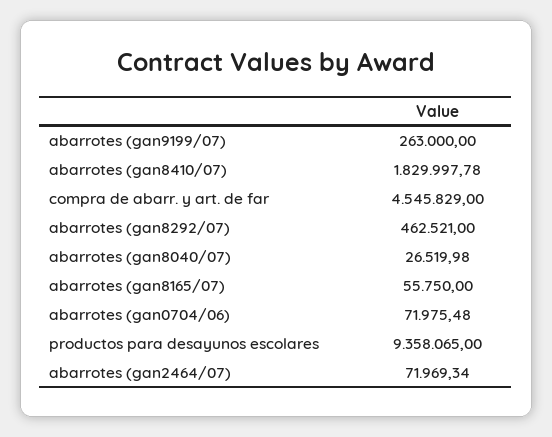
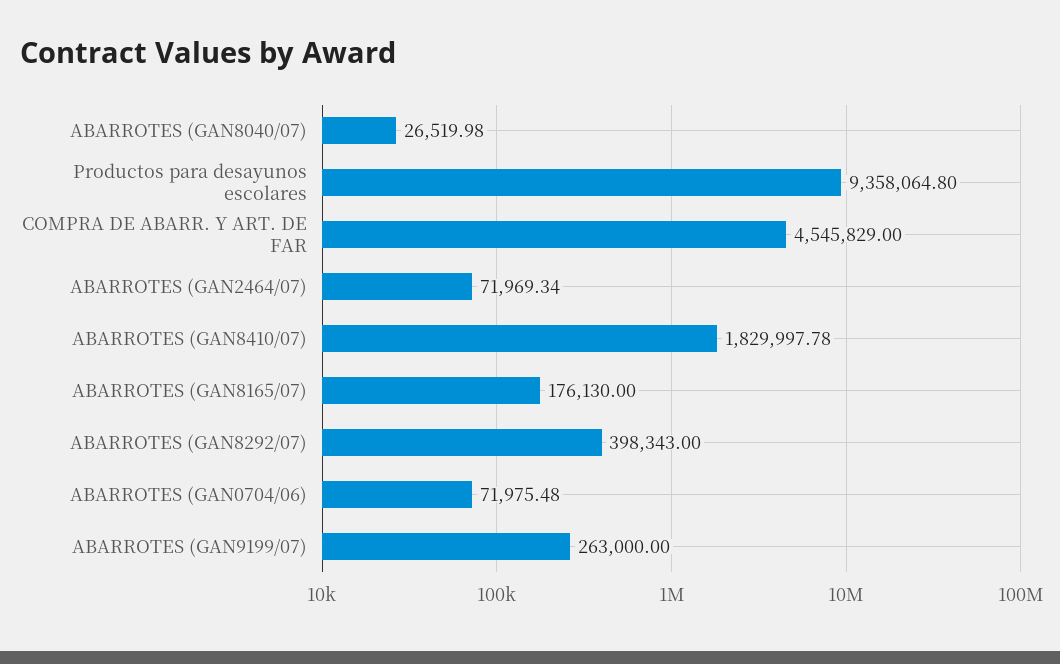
  {
    "abarrotes (gan9199/07)": 263000,
    "abarrotes (gan8410/07)": 1829997.78,
    "compra de abarr. y art. de far": 4545829,
-   "abarrotes (gan8292/07)": 462521,
+   "abarrotes (gan8292/07)": 398343,
    "abarrotes (gan8040/07)": 26519.98,
-   "abarrotes (gan8165/07)": 55750,
+   "abarrotes (gan8165/07)": 176130,
    "abarrotes (gan0704/06)": 71975.48,
-   "productos para desayunos escolares": 9358065,
+   "productos para desayunos escolares": 9358064.8,
    "abarrotes (gan2464/07)": 71969.34
  }

